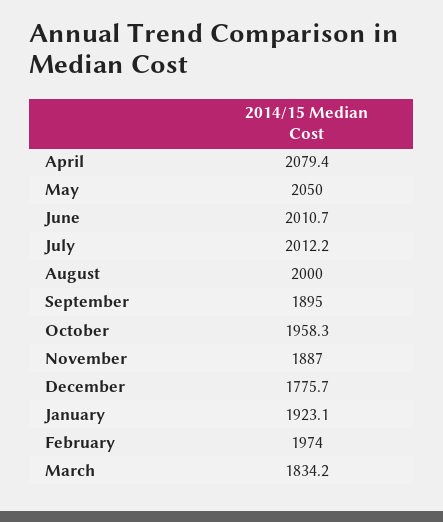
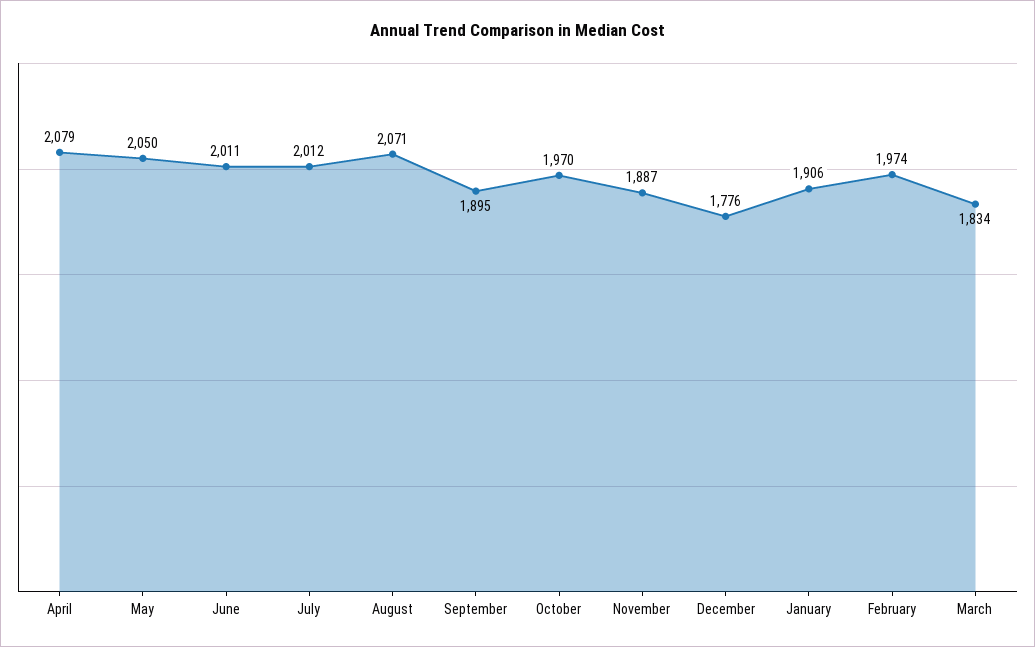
  {
    "April": 2079.4,
    "May": 2050,
    "June": 2010.7,
    "July": 2012.2,
-   "August": 2000,
+   "August": 2071,
    "September": 1895,
-   "October": 1958.3,
+   "October": 1970,
    "November": 1887,
    "December": 1775.7,
-   "January": 1923.1,
+   "January": 1906,
    "February": 1974,
    "March": 1834.2
  }

